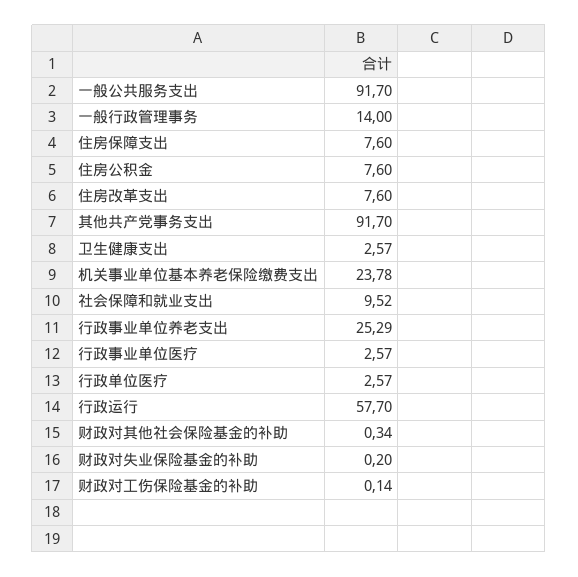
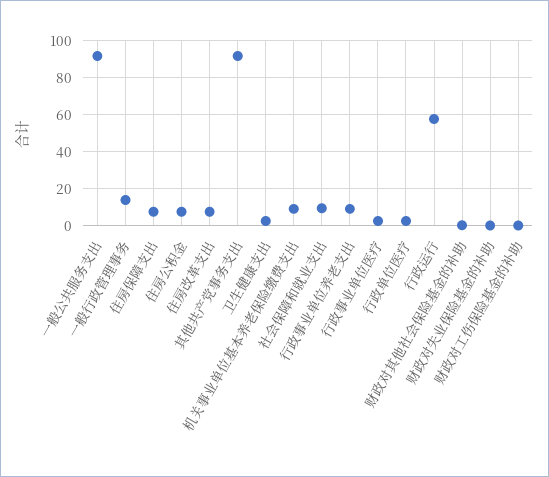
  {
    "一般公共服务支出": 91.7,
    "一般行政管理事务": 14,
    "住房保障支出": 7.6,
    "住房公积金": 7.6,
    "住房改革支出": 7.6,
    "其他共产党事务支出": 91.7,
    "卫生健康支出": 2.57,
-   "机关事业单位基本养老保险缴费支出": 23.78,
+   "机关事业单位基本养老保险缴费支出": 10,
    "社会保障和就业支出": 9.52,
-   "行政事业单位养老支出": 25.29,
+   "行政事业单位养老支出": 10,
    "行政事业单位医疗": 2.57,
    "行政单位医疗": 2.57,
    "行政运行": 57.7,
    "财政对其他社会保险基金的补助": 0.34,
    "财政对失业保险基金的补助": 0.2,
    "财政对工伤保险基金的补助": 0.14
  }

